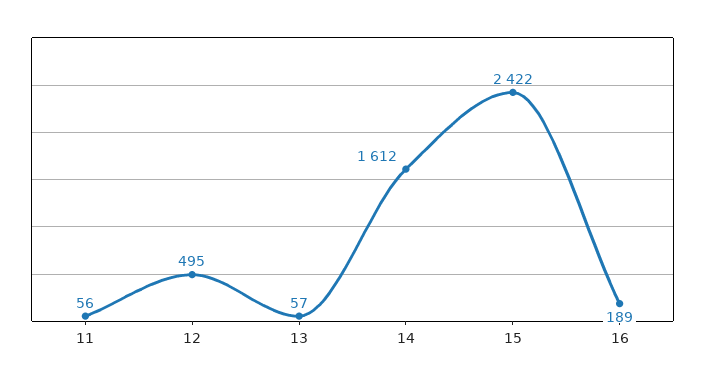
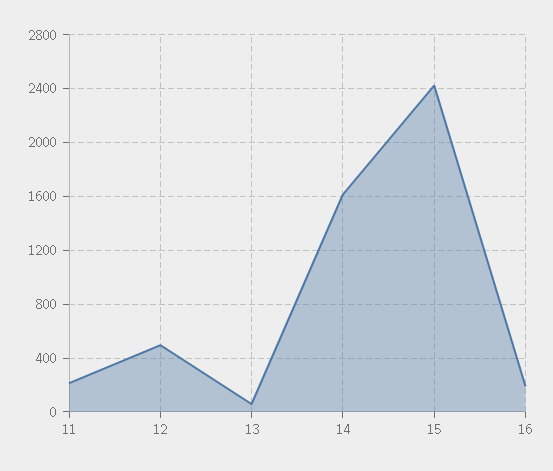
  {
-   "11": 56,
+   "11": 200,
    "12": 495,
    "13": 57,
    "14": 1612,
    "15": 2422,
    "16": 189
  }

